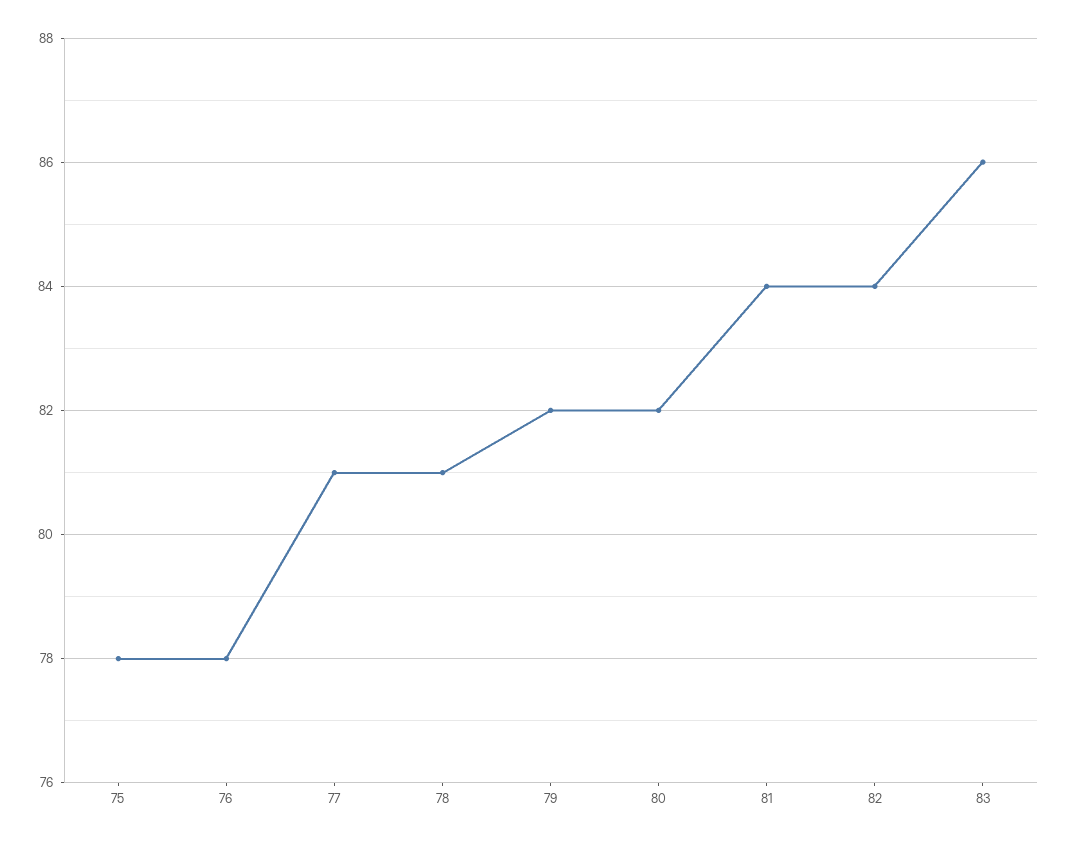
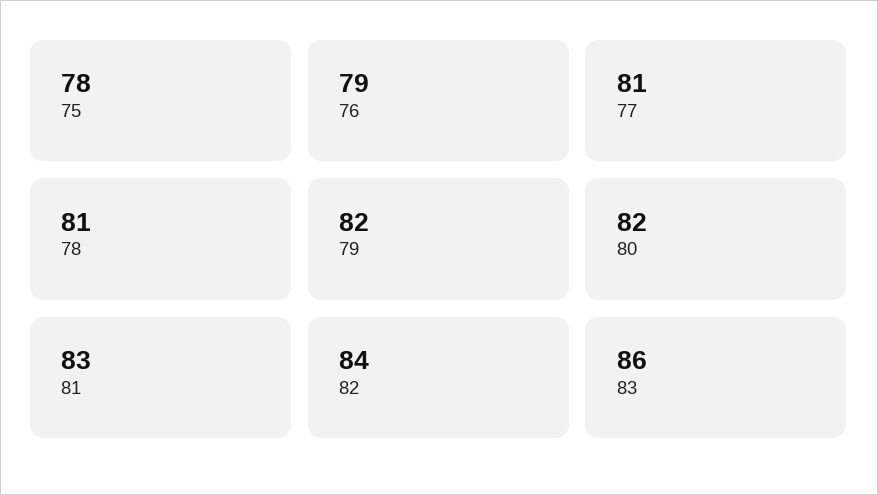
  {
    "75": 78,
-   "76": 78,
+   "76": 79,
    "77": 81,
    "78": 81,
    "79": 82,
    "80": 82,
-   "81": 84,
+   "81": 83,
    "82": 84,
    "83": 86
  }

